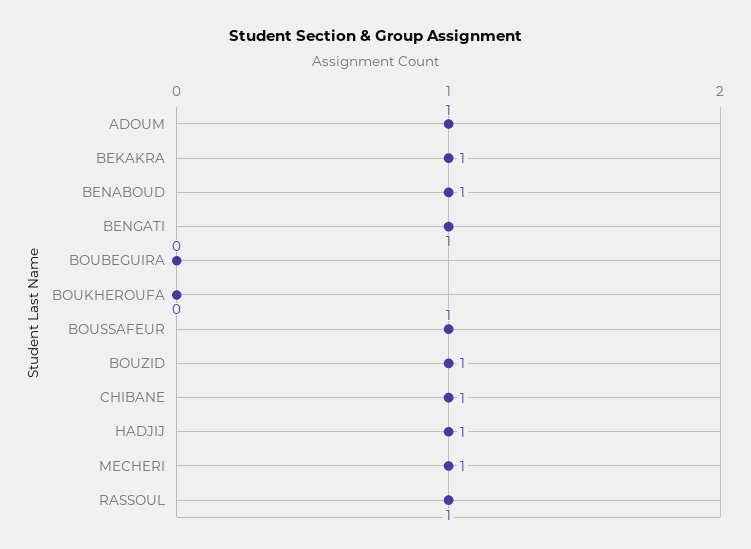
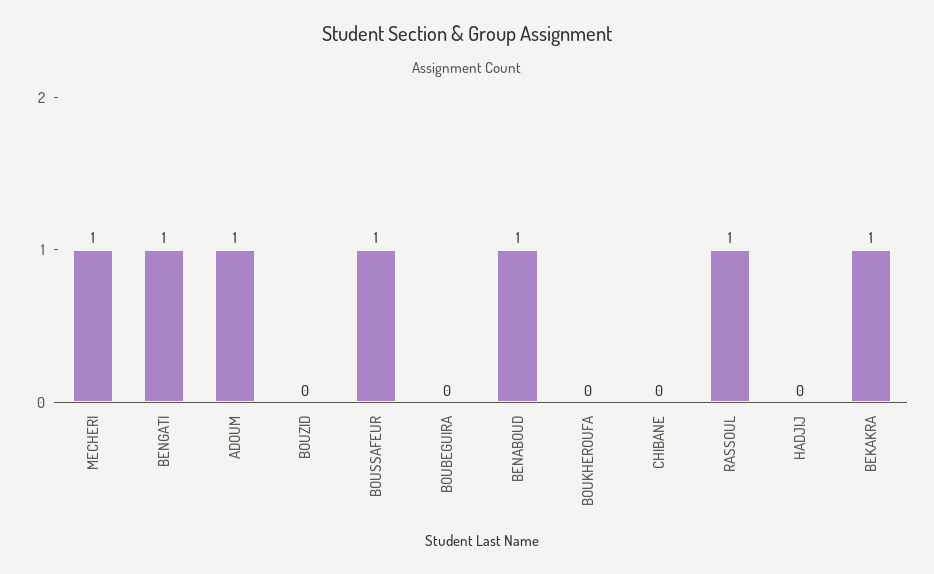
  {
    "ADOUM": 1,
    "BEKAKRA": 1,
    "BENABOUD": 1,
    "BENGATI": 1,
    "BOUBEGUIRA": 0,
    "BOUKHEROUFA": 0,
    "BOUSSAFEUR": 1,
-   "BOUZID": 1,
+   "BOUZID": 0,
-   "CHIBANE": 1,
+   "CHIBANE": 0,
-   "HADJIJ": 1,
+   "HADJIJ": 0,
    "MECHERI": 1,
    "RASSOUL": 1
  }

